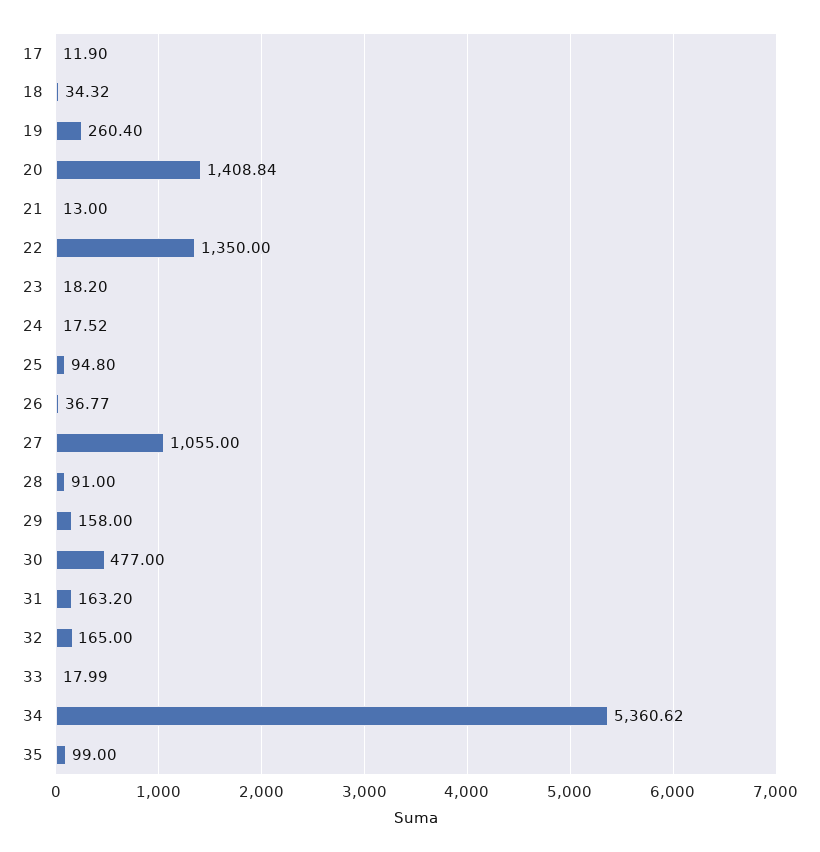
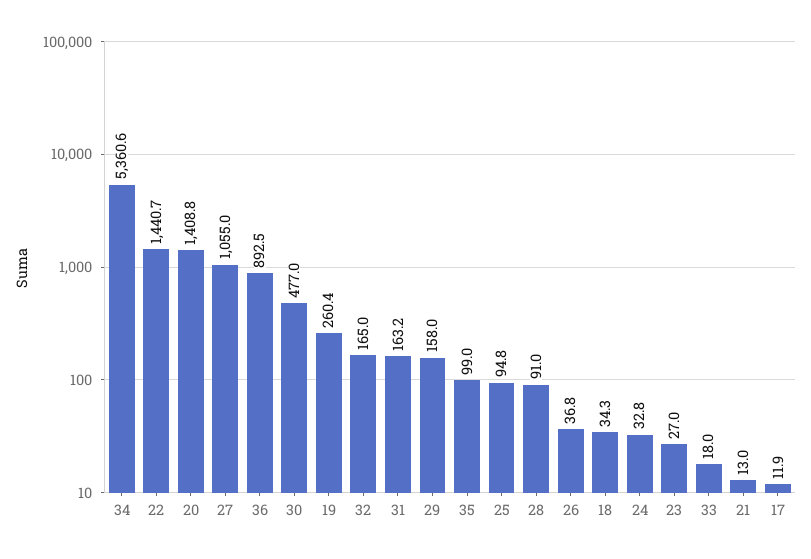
  {
    "17": 11.9,
    "18": 34.32,
    "19": 260.4,
    "20": 1408.84,
    "21": 13,
-   "22": 1350,
+   "22": 1440.7,
-   "23": 18.2,
+   "23": 27,
-   "24": 17.52,
+   "24": 32.8,
    "25": 94.8,
    "26": 36.77,
    "27": 1055,
    "28": 91,
    "29": 158,
    "30": 477,
    "31": 163.2,
    "32": 165,
    "33": 17.99,
    "34": 5360.62,
-   "35": 99
+   "35": 99,
+   "36": 892.5
  }

